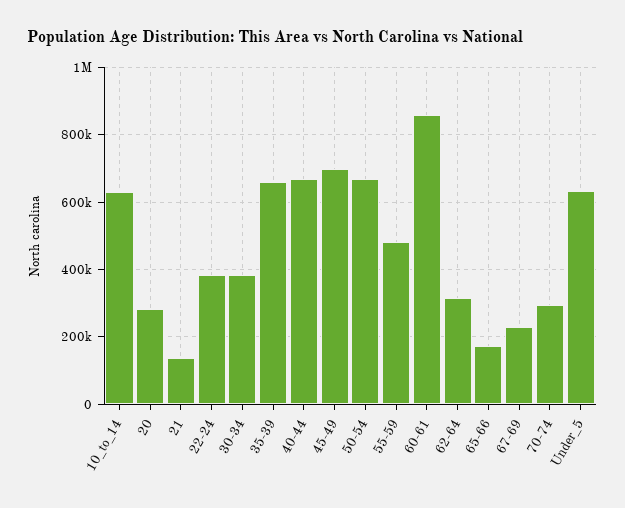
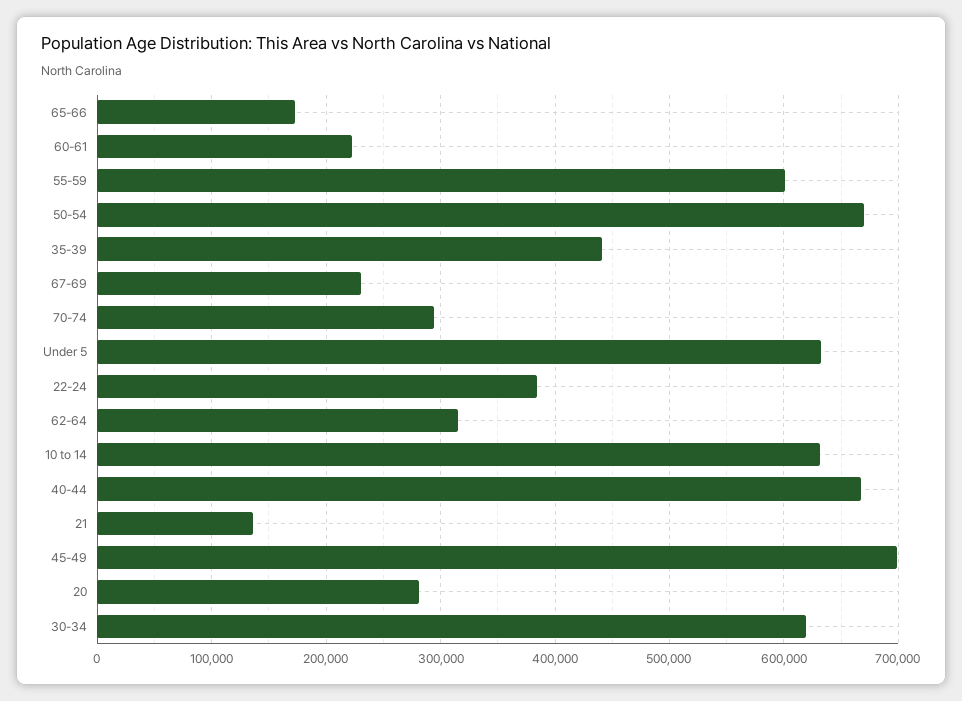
  {
    "10_to_14": 630000,
    "20": 280000,
    "21": 140000,
    "22-24": 380000,
-   "30-34": 380000,
+   "30-34": 620000,
-   "35-39": 660000,
+   "35-39": 440000,
    "40-44": 670000,
    "45-49": 700000,
    "50-54": 670000,
-   "55-59": 480000,
+   "55-59": 600000,
-   "60-61": 860000,
+   "60-61": 220000,
    "62-64": 320000,
    "65-66": 170000,
    "67-69": 230000,
    "70-74": 290000,
    "Under_5": 630000
  }

